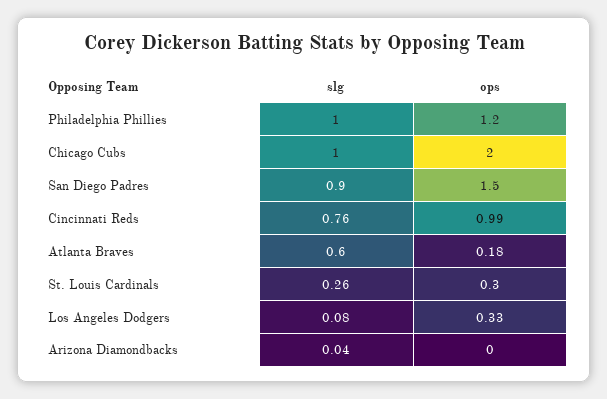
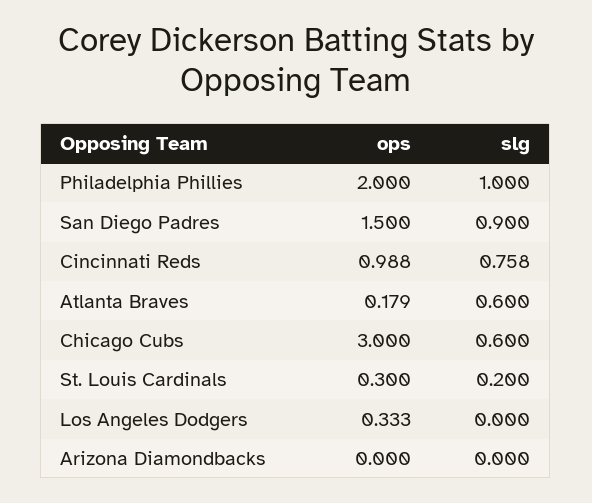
  {
    "slg": {
      "Philadelphia Phillies": 1,
-     "Chicago Cubs": 1,
+     "Chicago Cubs": 0.6,
      "San Diego Padres": 0.9,
      "Cincinnati Reds": 0.758,
      "Atlanta Braves": 0.6,
-     "St. Louis Cardinals": 0.26,
+     "St. Louis Cardinals": 0.2,
-     "Los Angeles Dodgers": 0.08,
+     "Los Angeles Dodgers": 0,
-     "Arizona Diamondbacks": 0.04
+     "Arizona Diamondbacks": 0
    },
    "ops": {
-     "Philadelphia Phillies": 1.2,
+     "Philadelphia Phillies": 2,
-     "Chicago Cubs": 2,
+     "Chicago Cubs": 3,
      "San Diego Padres": 1.5,
      "Cincinnati Reds": 0.988,
      "Atlanta Braves": 0.179,
      "St. Louis Cardinals": 0.3,
      "Los Angeles Dodgers": 0.333,
      "Arizona Diamondbacks": 0
    }
  }

